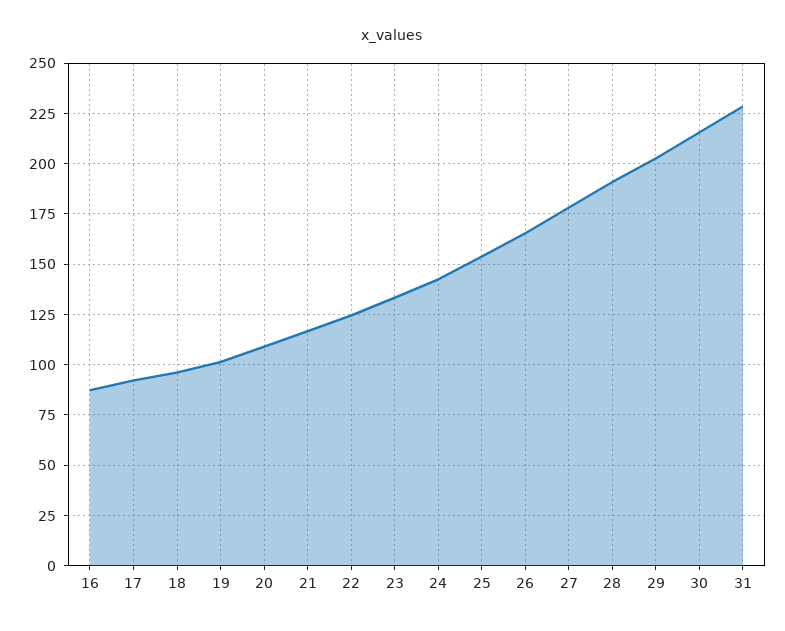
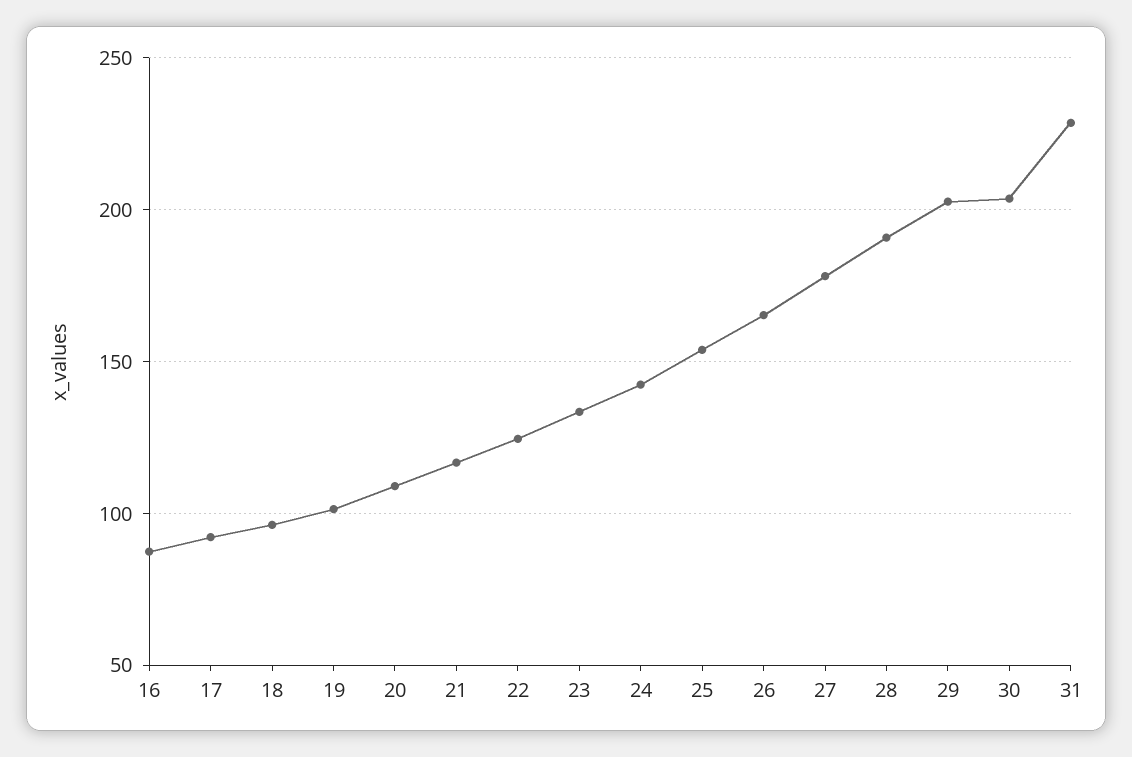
  {
    "16": 85,
    "17": 90,
    "18": 95,
    "19": 100,
    "20": 110,
    "21": 115,
    "22": 125,
    "23": 135,
    "24": 140,
    "25": 155,
    "26": 165,
    "27": 180,
    "28": 190,
    "29": 205,
-   "30": 215,
+   "30": 205,
    "31": 230
  }

